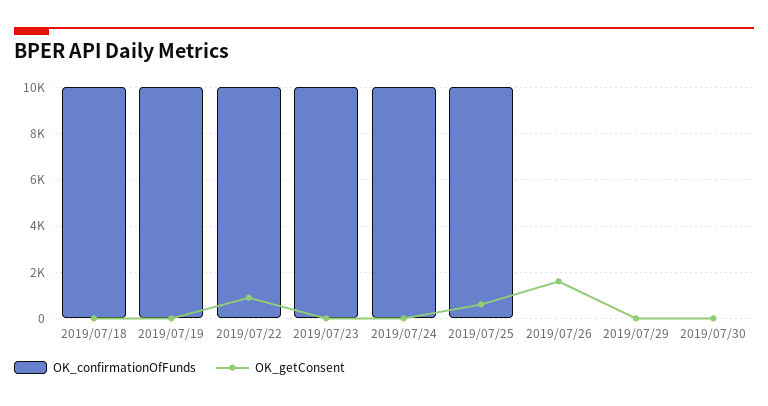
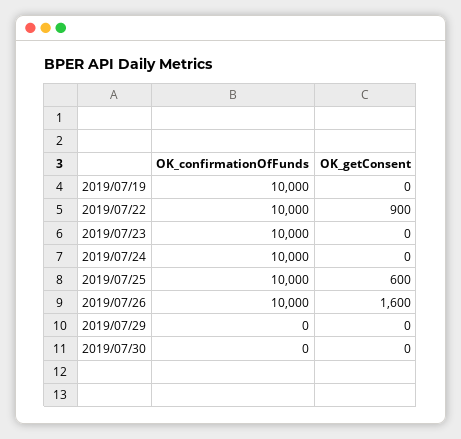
  {
    "OK_confirmationOfFunds": {
-     "2019/07/18": 10000,
      "2019/07/19": 10000,
      "2019/07/22": 10000,
      "2019/07/23": 10000,
      "2019/07/24": 10000,
      "2019/07/25": 10000,
-     "2019/07/26": 0,
+     "2019/07/26": 10000,
      "2019/07/29": 0,
      "2019/07/30": 0
    },
    "OK_getConsent": {
-     "2019/07/18": 0,
      "2019/07/19": 0,
      "2019/07/22": 900,
      "2019/07/23": 0,
      "2019/07/24": 0,
      "2019/07/25": 600,
      "2019/07/26": 1600,
      "2019/07/29": 0,
      "2019/07/30": 0
    }
  }

